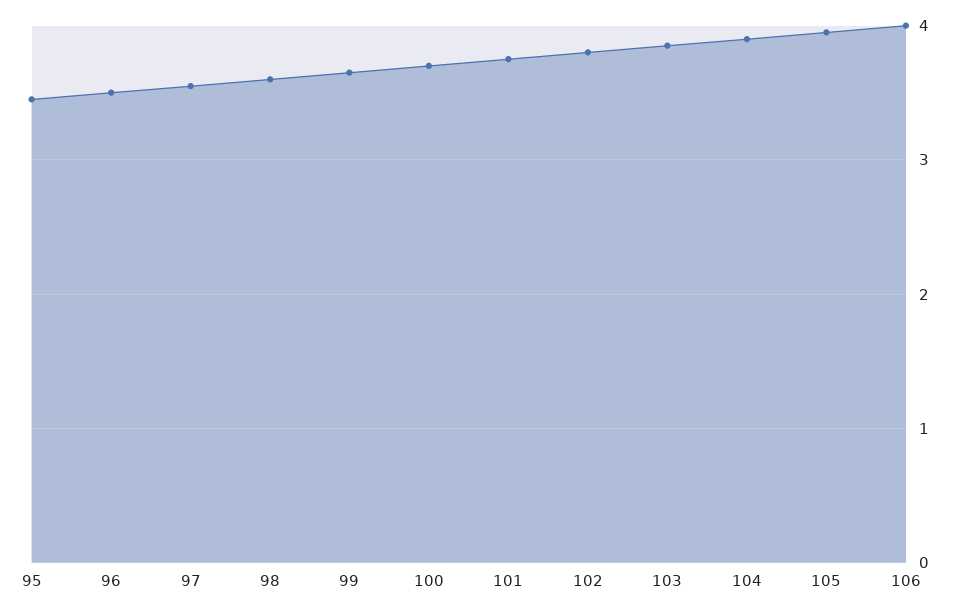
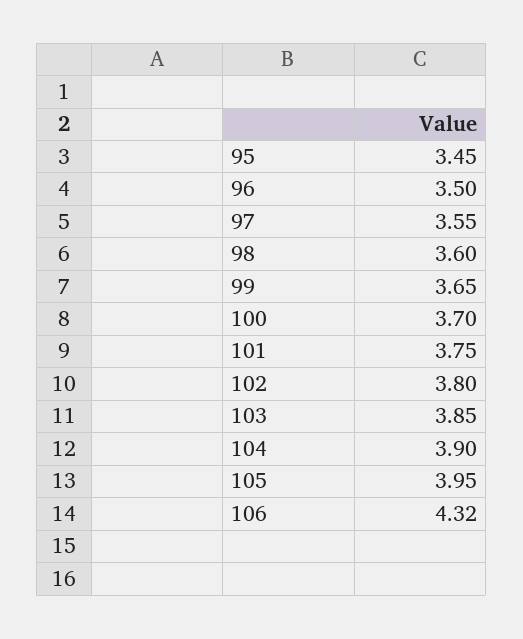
  {
    "95": 3.45,
    "96": 3.5,
    "97": 3.55,
    "98": 3.6,
    "99": 3.65,
    "100": 3.7,
    "101": 3.75,
    "102": 3.8,
    "103": 3.85,
    "104": 3.9,
    "105": 3.95,
-   "106": 4
+   "106": 4.32
  }

